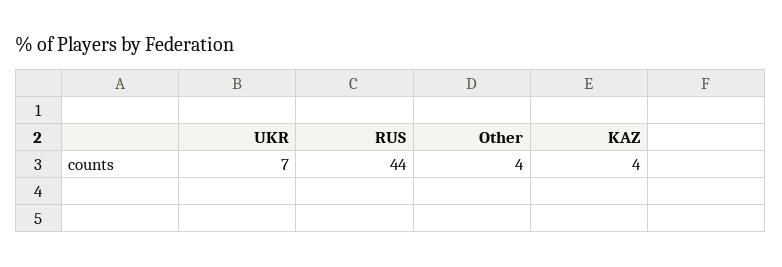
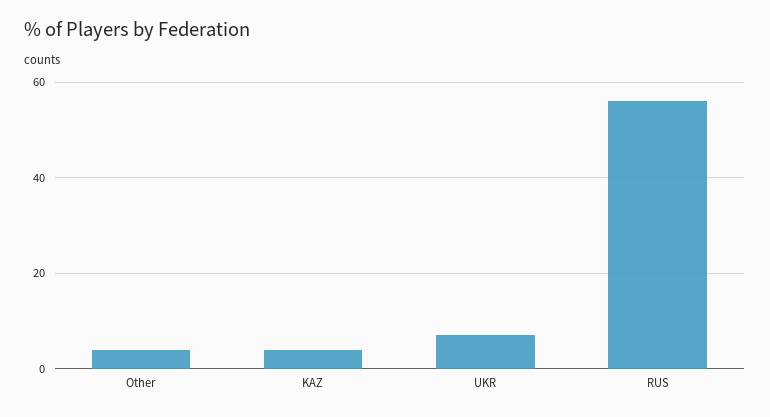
  {
    "UKR": 7,
-   "RUS": 44,
+   "RUS": 55,
    "Other": 4,
    "KAZ": 4
  }

